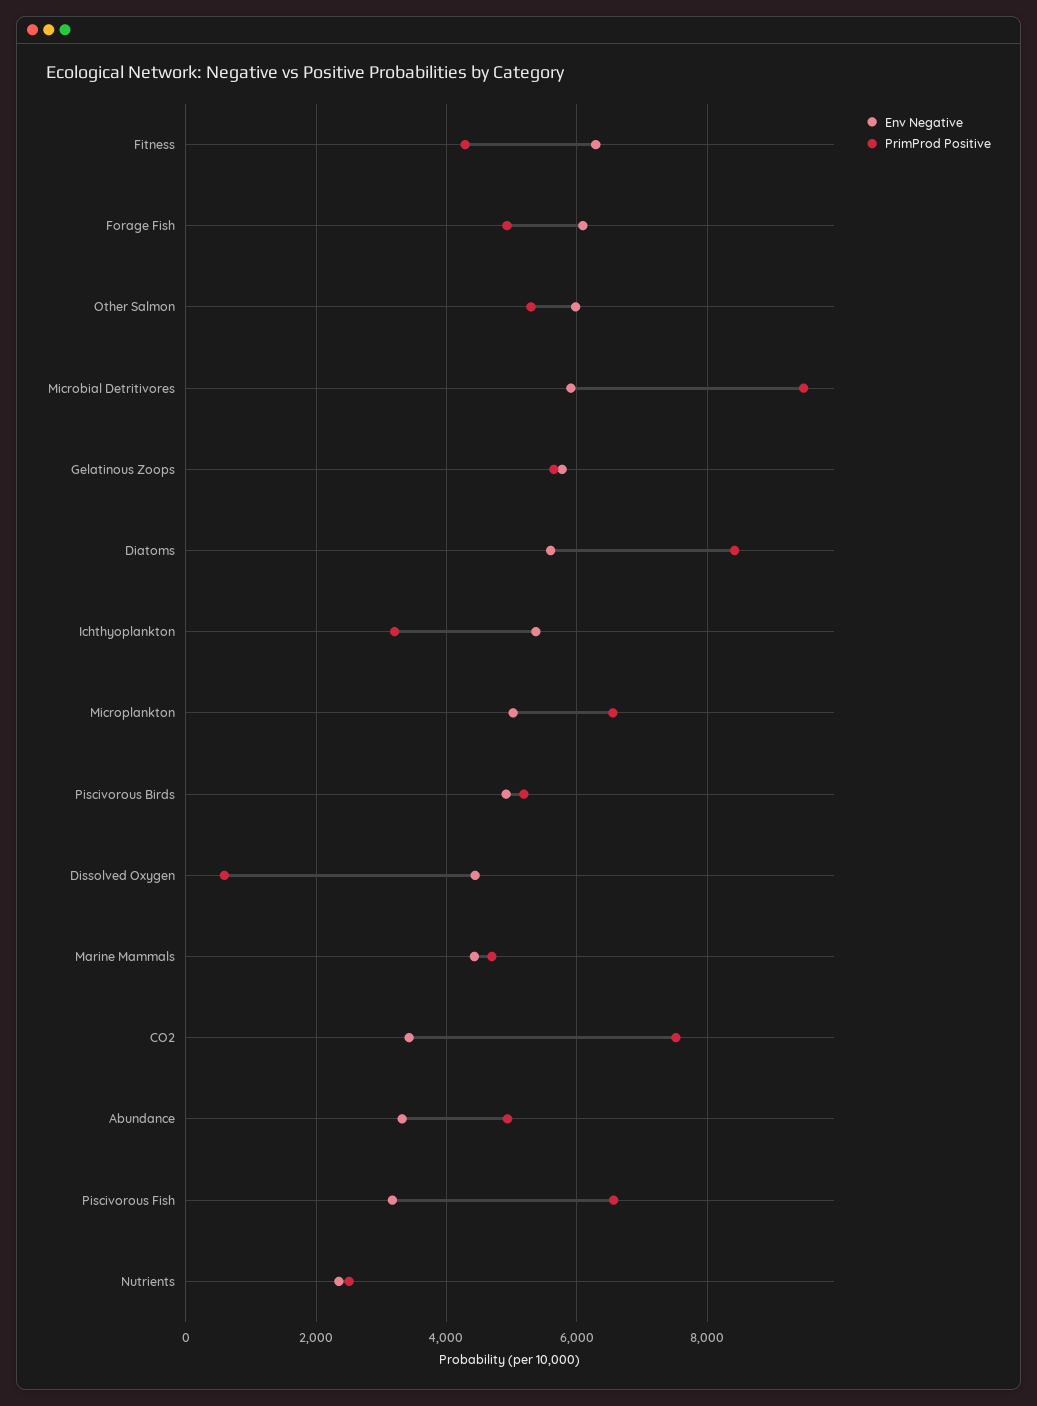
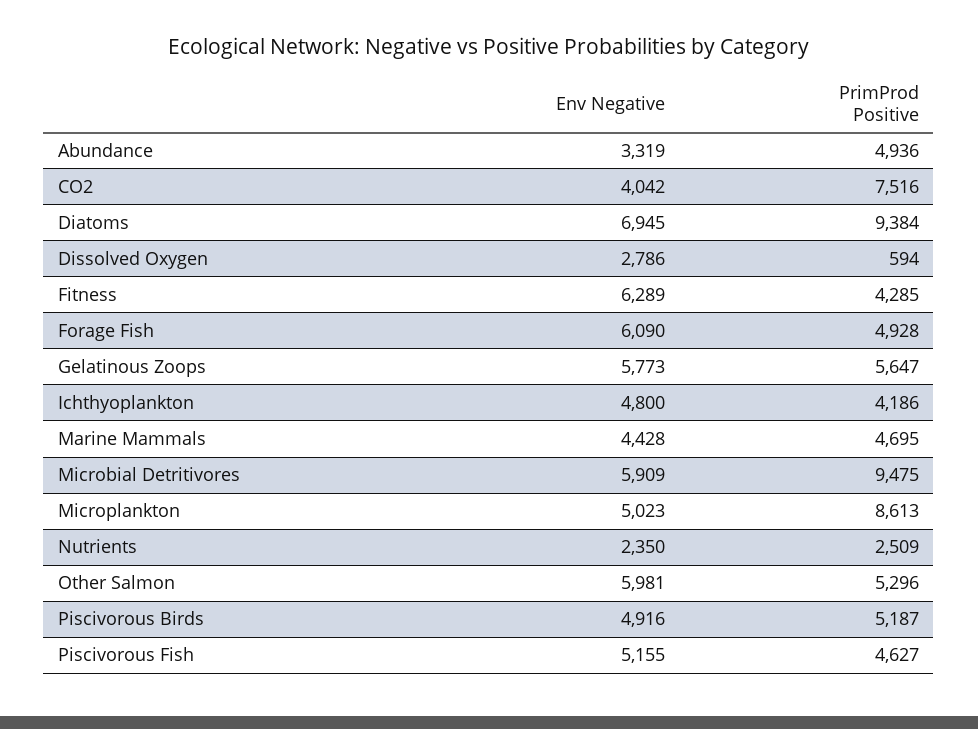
  {
    "Env Negative": {
      "Fitness": 6289,
      "Forage Fish": 6090,
      "Other Salmon": 5981,
      "Microbial Detritivores": 5909,
      "Gelatinous Zoops": 5773,
-     "Diatoms": 5600,
+     "Diatoms": 6945,
-     "Ichthyoplankton": 5400,
+     "Ichthyoplankton": 4800,
      "Microplankton": 5023,
      "Piscivorous Birds": 4916,
-     "Dissolved Oxygen": 4400,
+     "Dissolved Oxygen": 2786,
      "Marine Mammals": 4428,
-     "CO2": 3400,
+     "CO2": 4042,
      "Abundance": 3319,
-     "Piscivorous Fish": 3200,
+     "Piscivorous Fish": 5155,
      "Nutrients": 2350
    },
    "PrimProd Positive": {
      "Fitness": 4285,
      "Forage Fish": 4928,
      "Other Salmon": 5296,
      "Microbial Detritivores": 9475,
      "Gelatinous Zoops": 5647,
-     "Diatoms": 8400,
+     "Diatoms": 9384,
-     "Ichthyoplankton": 3200,
+     "Ichthyoplankton": 4186,
-     "Microplankton": 6600,
+     "Microplankton": 8613,
      "Piscivorous Birds": 5187,
      "Dissolved Oxygen": 594,
      "Marine Mammals": 4695,
      "CO2": 7516,
      "Abundance": 4936,
-     "Piscivorous Fish": 6600,
+     "Piscivorous Fish": 4627,
      "Nutrients": 2509
    }
  }

